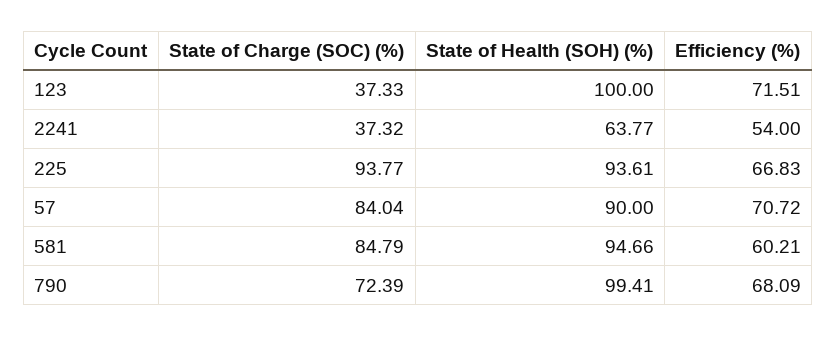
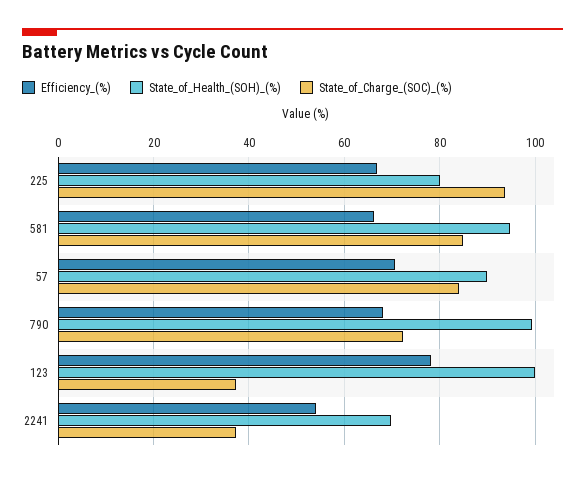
  {
    "State of Charge (SOC) (%)": {
      "123": 37.33,
      "2241": 37.32,
      "225": 93.77,
      "57": 84.04,
      "581": 84.79,
      "790": 72.39
    },
    "State of Health (SOH) (%)": {
      "123": 100,
-     "2241": 63.77,
+     "2241": 70,
-     "225": 93.61,
+     "225": 80,
      "57": 90,
      "581": 94.66,
      "790": 99.41
    },
    "Efficiency (%)": {
-     "123": 71.51,
+     "123": 78,
      "2241": 54,
      "225": 66.83,
      "57": 70.72,
-     "581": 60.21,
+     "581": 66,
      "790": 68.09
    }
  }

